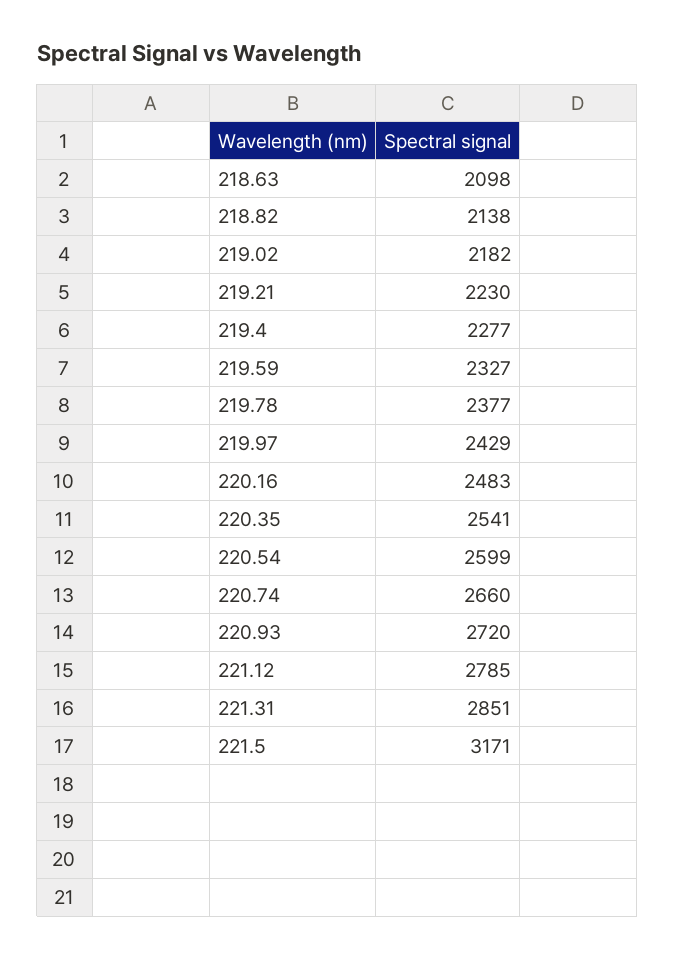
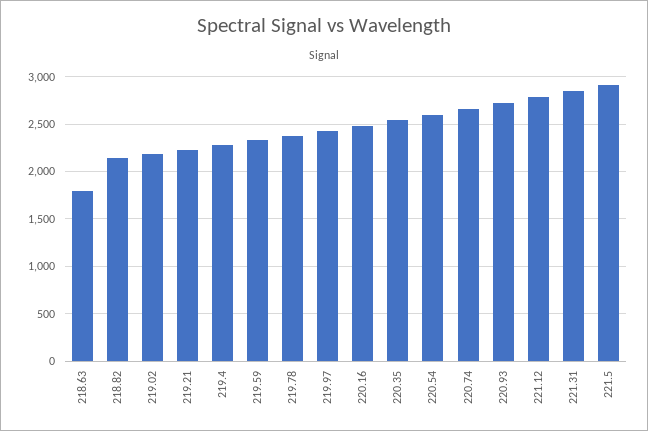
  {
-   "218.63": 2098,
+   "218.63": 1800,
    "218.82": 2138,
    "219.02": 2182,
    "219.21": 2230,
    "219.4": 2277,
    "219.59": 2327,
    "219.78": 2377,
    "219.97": 2429,
    "220.16": 2483,
    "220.35": 2541,
    "220.54": 2599,
    "220.74": 2660,
    "220.93": 2720,
    "221.12": 2785,
    "221.31": 2851,
-   "221.5": 3171
+   "221.5": 2900
  }

